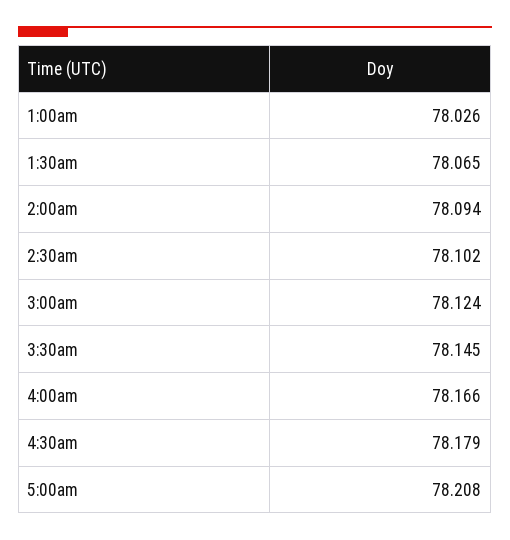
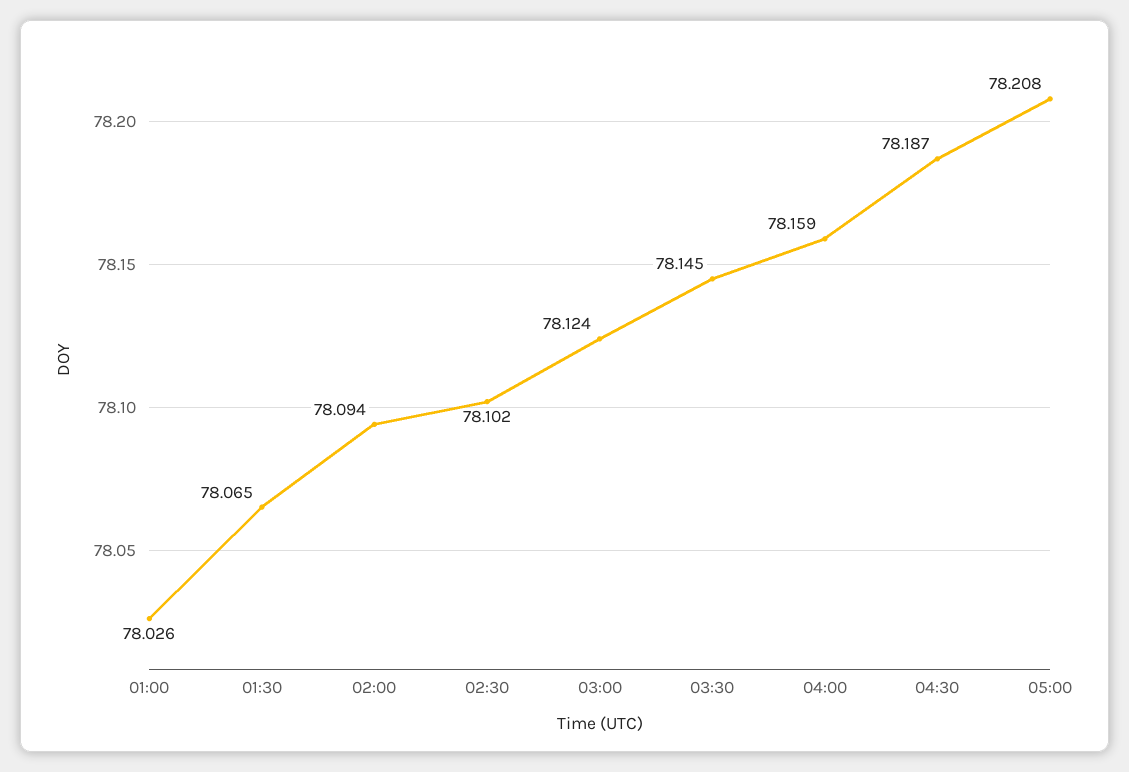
  {
    "1:00am": 78.026,
    "1:30am": 78.065,
    "2:00am": 78.094,
    "2:30am": 78.102,
    "3:00am": 78.124,
    "3:30am": 78.145,
-   "4:00am": 78.166,
+   "4:00am": 78.159,
-   "4:30am": 78.179,
+   "4:30am": 78.187,
    "5:00am": 78.208
  }

